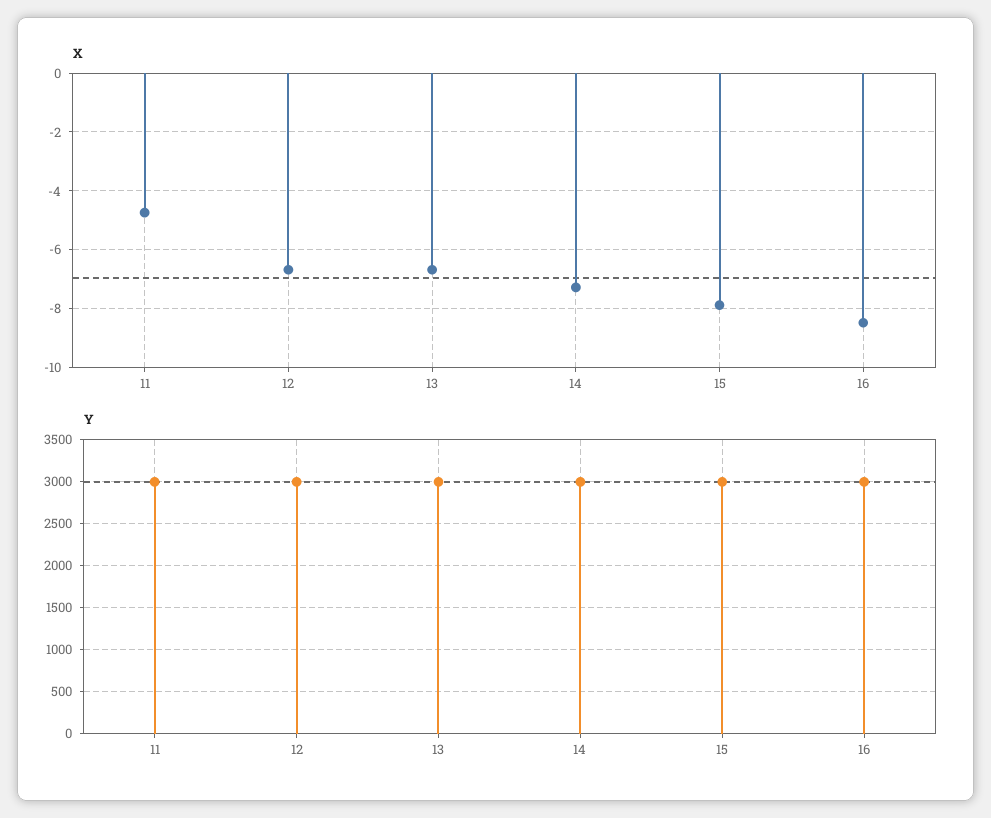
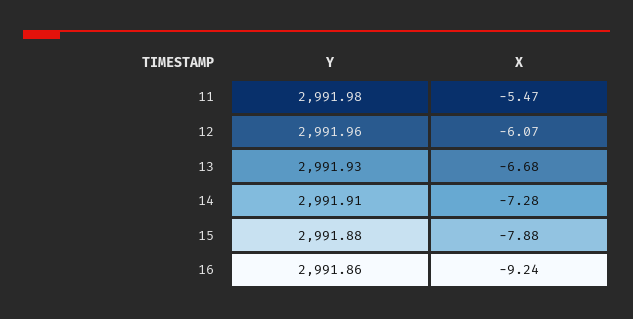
  {
    "X": {
-     "11": -4.75,
+     "11": -5.47,
-     "12": -6.75,
+     "12": -6.07,
      "13": -6.68,
      "14": -7.28,
      "15": -7.88,
-     "16": -8.5
+     "16": -9.24
    },
    "Y": {
      "11": 2991.98,
      "12": 2991.96,
      "13": 2991.93,
      "14": 2991.91,
      "15": 2991.88,
      "16": 2991.86
    }
  }

